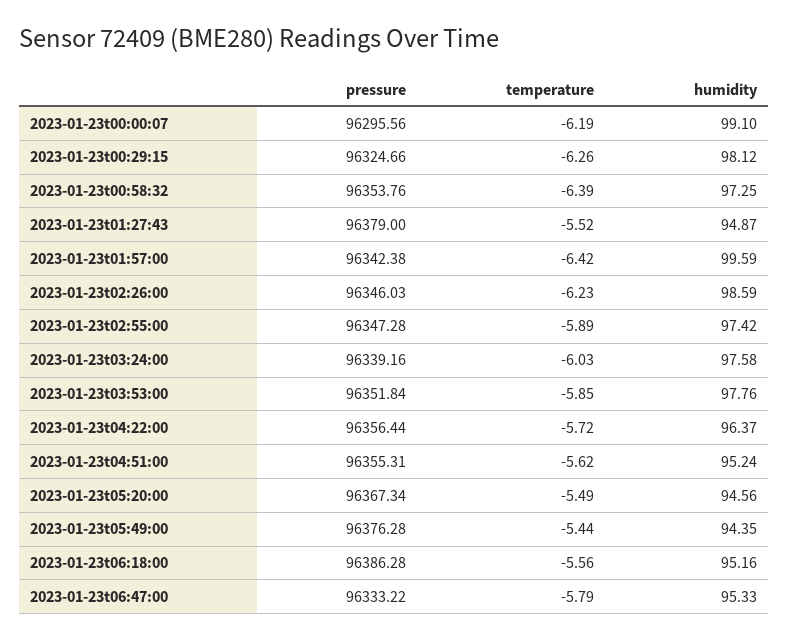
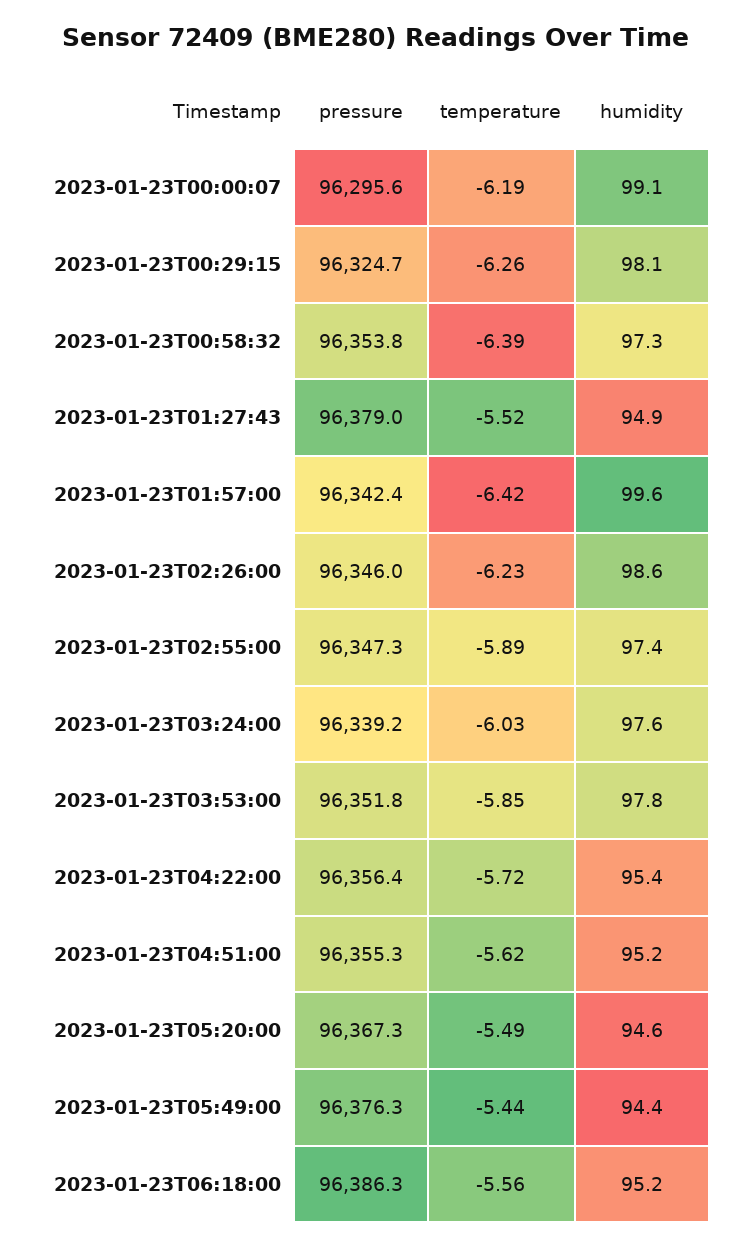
  {
    "pressure": {
      "2023-01-23t00:00:07": 96295.56,
      "2023-01-23t00:29:15": 96324.66,
      "2023-01-23t00:58:32": 96353.76,
      "2023-01-23t01:27:43": 96379,
      "2023-01-23t01:57:00": 96342.38,
      "2023-01-23t02:26:00": 96346.03,
      "2023-01-23t02:55:00": 96347.28,
      "2023-01-23t03:24:00": 96339.16,
      "2023-01-23t03:53:00": 96351.84,
      "2023-01-23t04:22:00": 96356.44,
      "2023-01-23t04:51:00": 96355.31,
      "2023-01-23t05:20:00": 96367.34,
      "2023-01-23t05:49:00": 96376.28,
-     "2023-01-23t06:18:00": 96386.28,
+     "2023-01-23t06:18:00": 96386.28
-     "2023-01-23t06:47:00": 96333.22
    },
    "temperature": {
      "2023-01-23t00:00:07": -6.19,
      "2023-01-23t00:29:15": -6.26,
      "2023-01-23t00:58:32": -6.39,
      "2023-01-23t01:27:43": -5.52,
      "2023-01-23t01:57:00": -6.42,
      "2023-01-23t02:26:00": -6.23,
      "2023-01-23t02:55:00": -5.89,
      "2023-01-23t03:24:00": -6.03,
      "2023-01-23t03:53:00": -5.85,
      "2023-01-23t04:22:00": -5.72,
      "2023-01-23t04:51:00": -5.62,
      "2023-01-23t05:20:00": -5.49,
      "2023-01-23t05:49:00": -5.44,
-     "2023-01-23t06:18:00": -5.56,
+     "2023-01-23t06:18:00": -5.56
-     "2023-01-23t06:47:00": -5.79
    },
    "humidity": {
      "2023-01-23t00:00:07": 99.1,
      "2023-01-23t00:29:15": 98.12,
      "2023-01-23t00:58:32": 97.25,
      "2023-01-23t01:27:43": 94.87,
      "2023-01-23t01:57:00": 99.59,
      "2023-01-23t02:26:00": 98.59,
      "2023-01-23t02:55:00": 97.42,
      "2023-01-23t03:24:00": 97.58,
      "2023-01-23t03:53:00": 97.76,
-     "2023-01-23t04:22:00": 96.37,
+     "2023-01-23t04:22:00": 95.4,
      "2023-01-23t04:51:00": 95.24,
      "2023-01-23t05:20:00": 94.56,
      "2023-01-23t05:49:00": 94.35,
-     "2023-01-23t06:18:00": 95.16,
+     "2023-01-23t06:18:00": 95.16
-     "2023-01-23t06:47:00": 95.33
    }
  }

